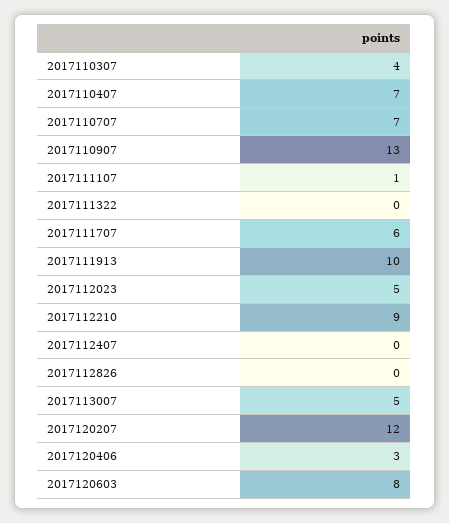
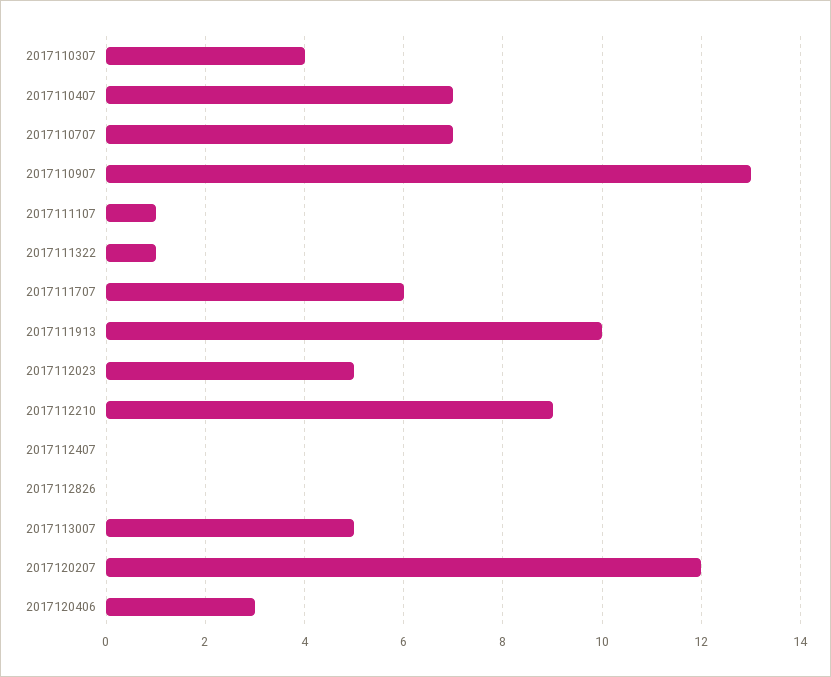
  {
    "2017110307": 4,
    "2017110407": 7,
    "2017110707": 7,
    "2017110907": 13,
    "2017111107": 1,
-   "2017111322": 0,
+   "2017111322": 1,
    "2017111707": 6,
    "2017111913": 10,
    "2017112023": 5,
    "2017112210": 9,
    "2017112407": 0,
    "2017112826": 0,
    "2017113007": 5,
    "2017120207": 12,
-   "2017120406": 3,
+   "2017120406": 3
-   "2017120603": 8
  }

